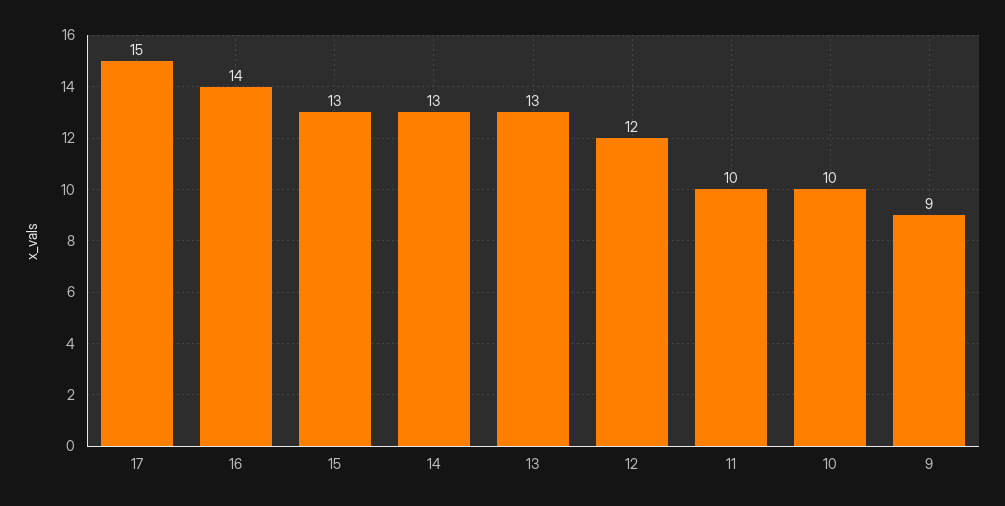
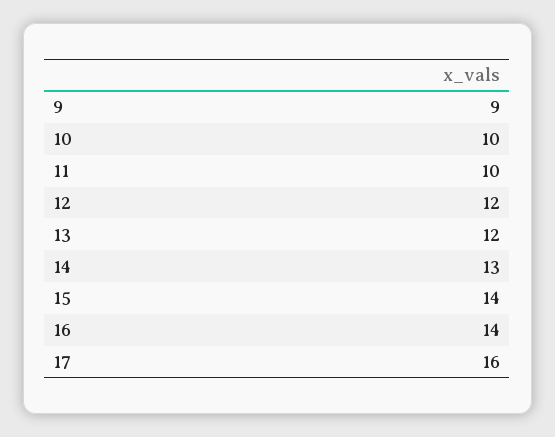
  {
-   "17": 15,
+   "17": 16,
    "16": 14,
-   "15": 13,
+   "15": 14,
    "14": 13,
-   "13": 13,
+   "13": 12,
    "12": 12,
    "11": 10,
    "10": 10,
    "9": 9
  }

